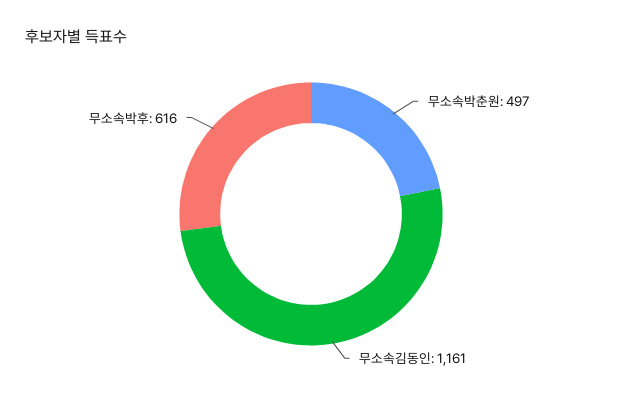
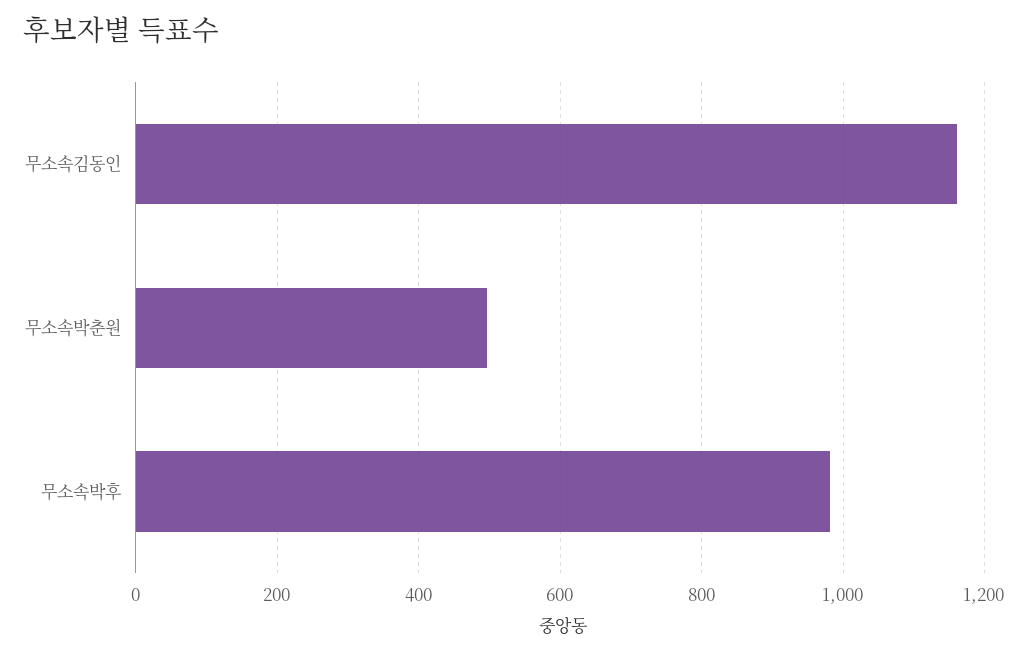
  {
    "무소속박춘원": 497,
    "무소속김동인": 1161,
-   "무소속박후": 616
+   "무소속박후": 980
  }

